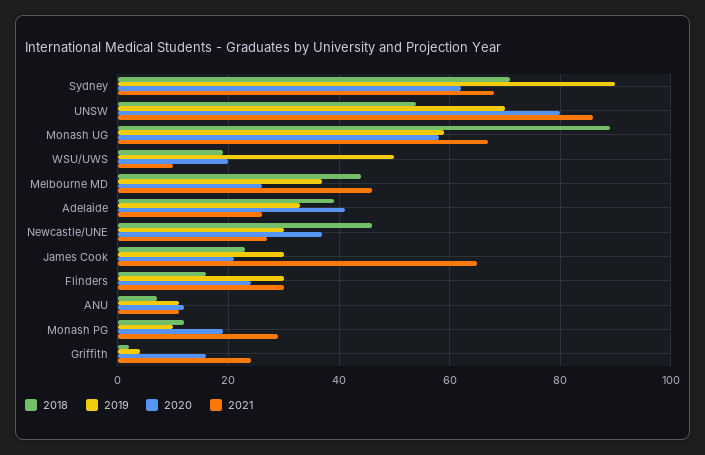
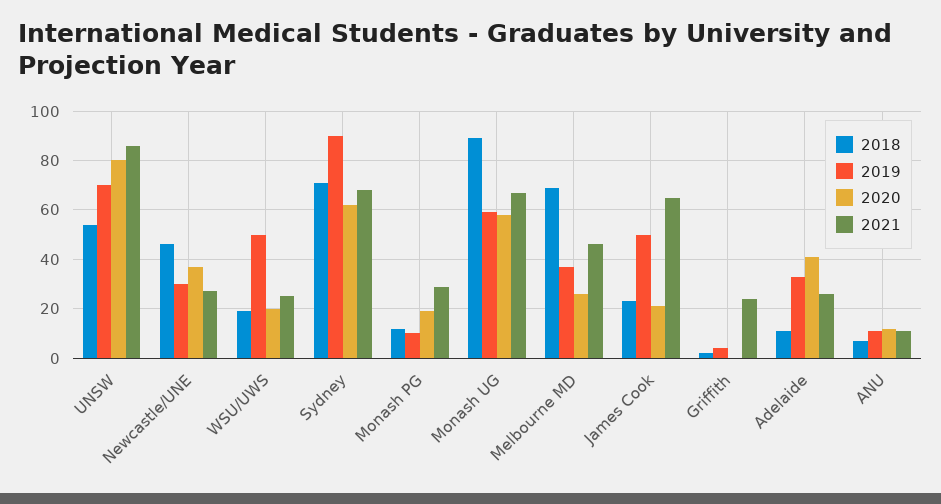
  {
    "2018": {
      "Sydney": 70,
      "UNSW": 55,
      "Monash UG": 90,
      "WSU/UWS": 20,
-     "Melbourne MD": 45,
+     "Melbourne MD": 70,
-     "Adelaide": 40,
+     "Adelaide": 10,
      "Newcastle/UNE": 45,
      "James Cook": 25,
-     "Flinders": 15,
      "ANU": 5,
      "Monash PG": 10,
      "Griffith": 0
    },
    "2019": {
      "Sydney": 90,
      "UNSW": 70,
      "Monash UG": 60,
      "WSU/UWS": 50,
      "Melbourne MD": 35,
      "Adelaide": 35,
      "Newcastle/UNE": 30,
-     "James Cook": 30,
+     "James Cook": 50,
-     "Flinders": 30,
      "ANU": 10,
      "Monash PG": 10,
      "Griffith": 5
    },
    "2020": {
      "Sydney": 60,
      "UNSW": 80,
      "Monash UG": 60,
      "WSU/UWS": 20,
      "Melbourne MD": 25,
      "Adelaide": 40,
      "Newcastle/UNE": 35,
      "James Cook": 20,
-     "Flinders": 25,
      "ANU": 10,
      "Monash PG": 20,
-     "Griffith": 15
+     "Griffith": 0
    },
    "2021": {
      "Sydney": 70,
      "UNSW": 85,
      "Monash UG": 65,
-     "WSU/UWS": 10,
+     "WSU/UWS": 25,
      "Melbourne MD": 45,
      "Adelaide": 25,
      "Newcastle/UNE": 25,
      "James Cook": 65,
-     "Flinders": 30,
      "ANU": 10,
      "Monash PG": 30,
      "Griffith": 25
    }
  }

